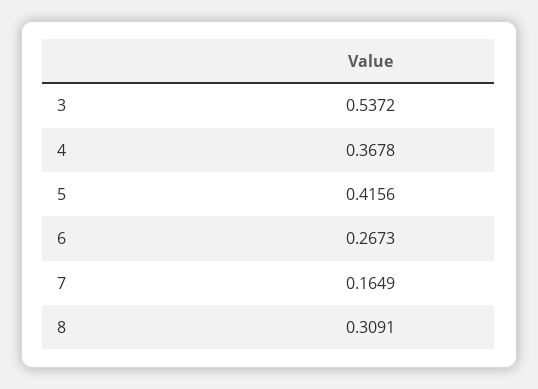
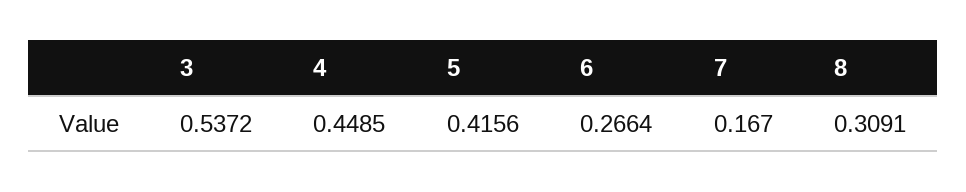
  {
    "3": 0.5372,
-   "4": 0.3678,
+   "4": 0.4485,
    "5": 0.4156,
-   "6": 0.2673,
+   "6": 0.2664,
-   "7": 0.1649,
+   "7": 0.167,
    "8": 0.3091
  }

